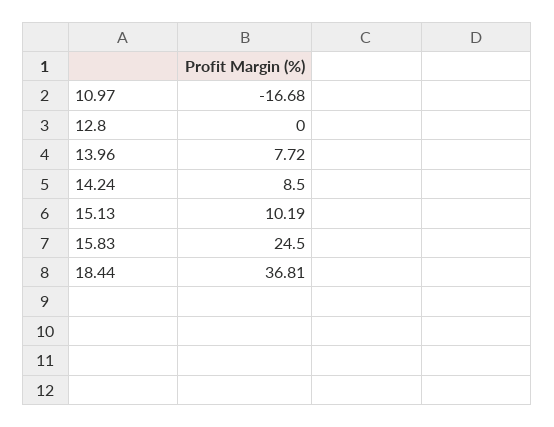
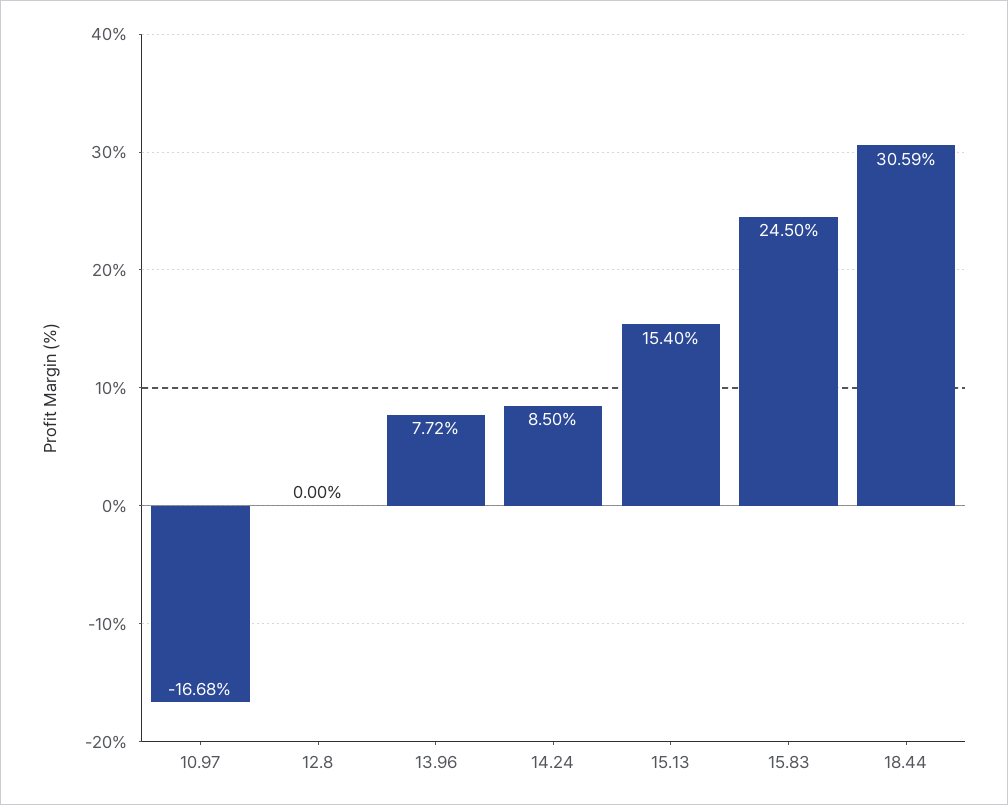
  {
    "10.97": -16.68,
    "12.8": 0,
    "13.96": 7.72,
    "14.24": 8.5,
-   "15.13": 10.19,
+   "15.13": 15.4,
    "15.83": 24.5,
-   "18.44": 36.81
+   "18.44": 30.59
  }

